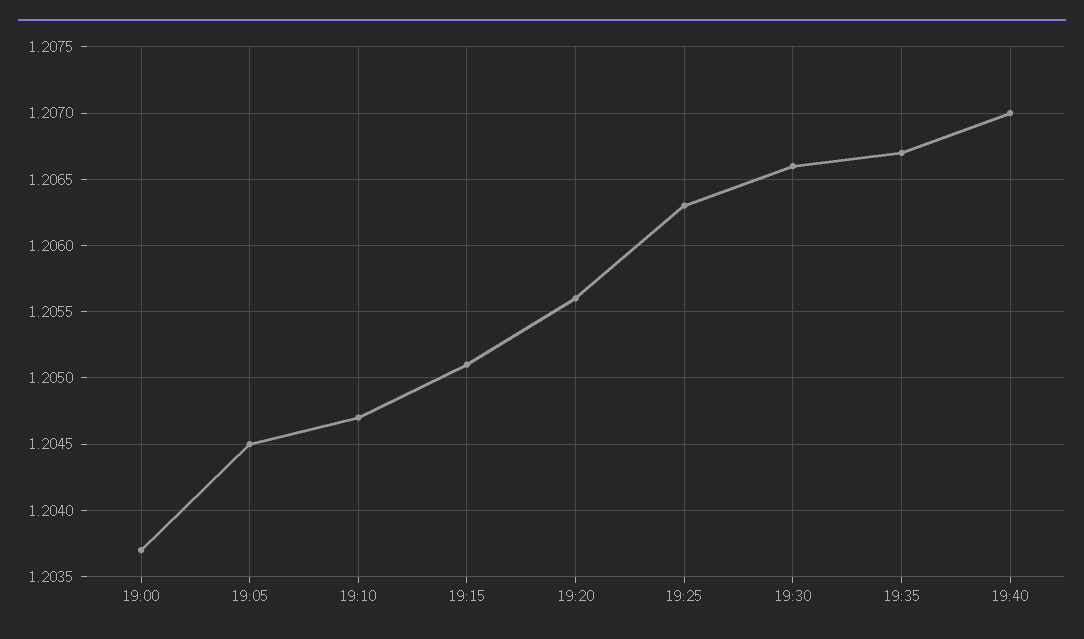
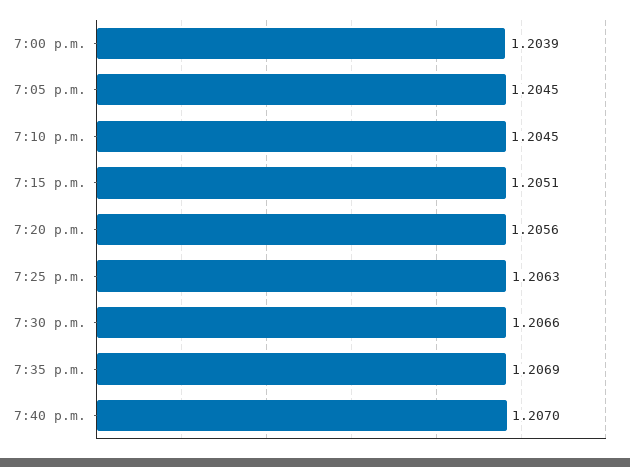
  {
-   "19:00": 1.2037,
+   "19:00": 1.2039,
    "19:05": 1.2045,
-   "19:10": 1.2047,
+   "19:10": 1.2045,
    "19:15": 1.2051,
    "19:20": 1.2056,
    "19:25": 1.2063,
    "19:30": 1.2066,
-   "19:35": 1.2067,
+   "19:35": 1.2069,
    "19:40": 1.207
  }

